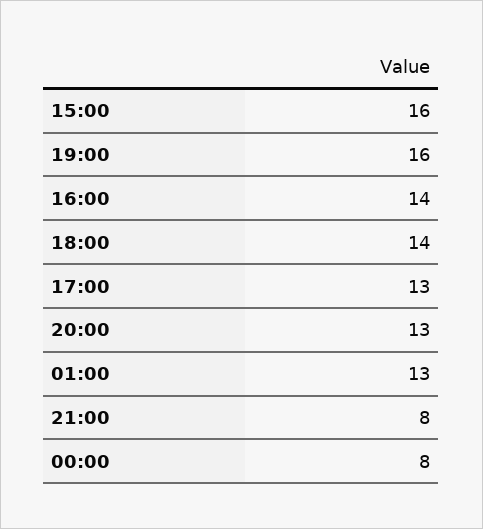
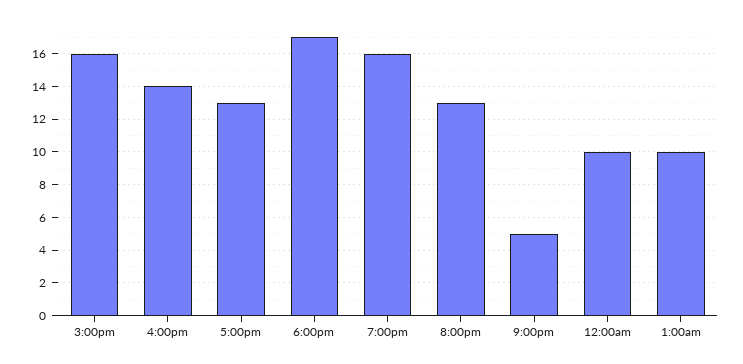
  {
    "15:00": 16,
    "19:00": 16,
    "16:00": 14,
-   "18:00": 14,
+   "18:00": 17,
    "17:00": 13,
    "20:00": 13,
-   "01:00": 13,
+   "01:00": 10,
-   "21:00": 8,
+   "21:00": 5,
-   "00:00": 8
+   "00:00": 10
  }

